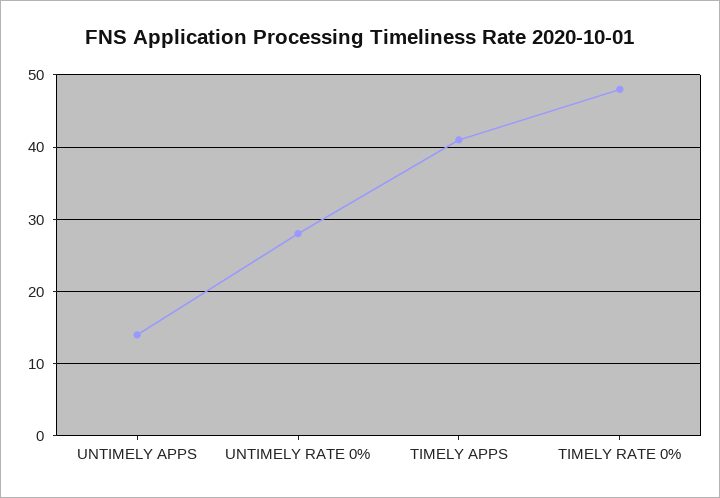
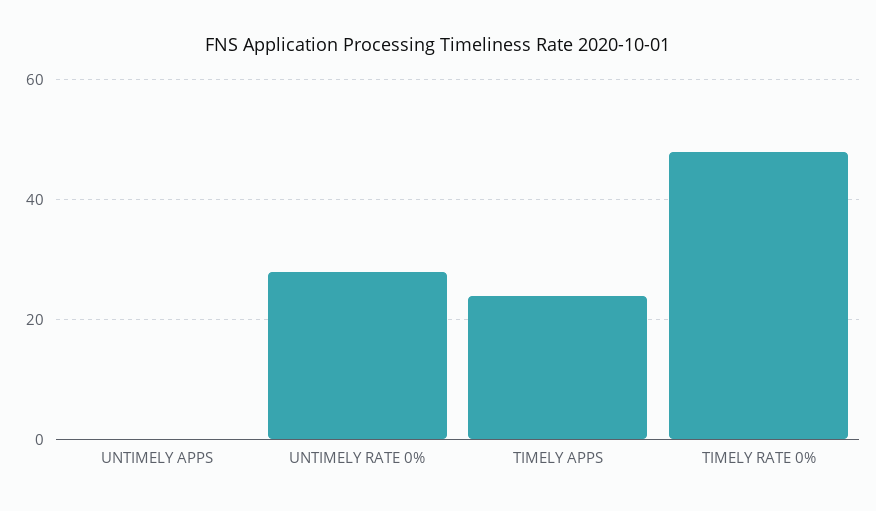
  {
-   "UNTIMELY APPS": 14,
+   "UNTIMELY APPS": 0,
    "UNTIMELY RATE 0%": 28,
-   "TIMELY APPS": 41,
+   "TIMELY APPS": 25,
    "TIMELY RATE 0%": 48
  }

